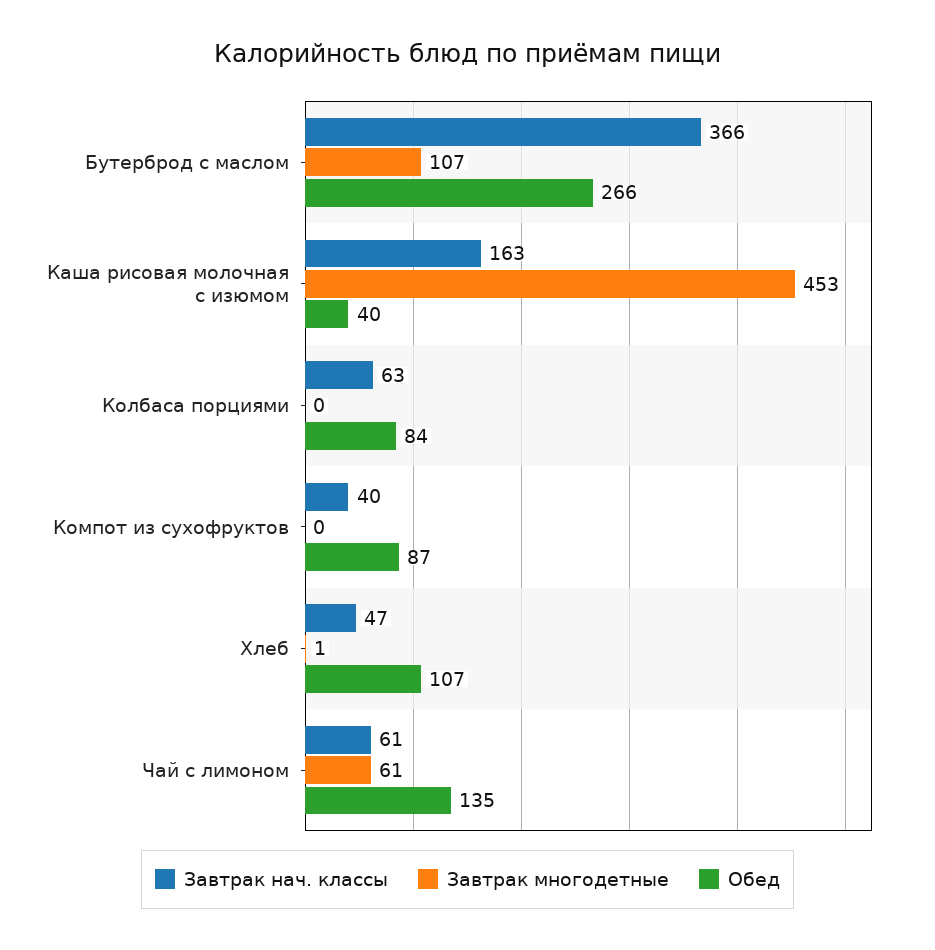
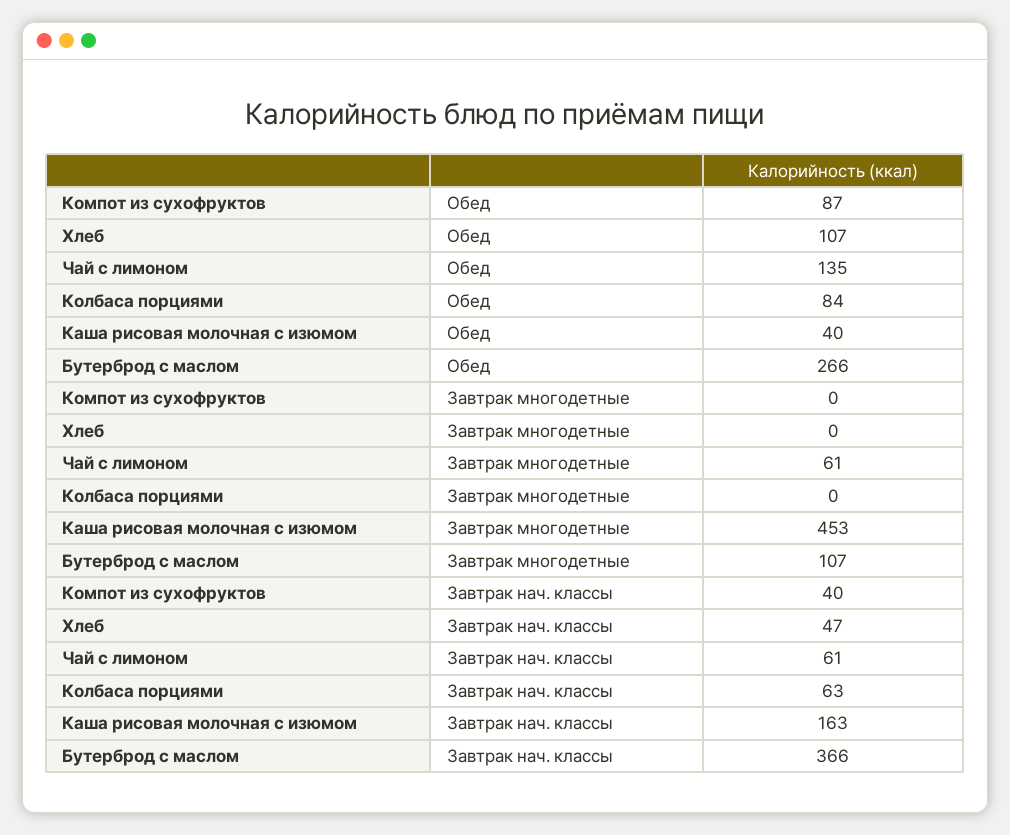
  {
    "Завтрак нач. классы": {
      "Бутерброд с маслом": 366,
      "Каша рисовая молочная с изюмом": 163,
      "Колбаса порциями": 63,
      "Компот из сухофруктов": 40,
      "Хлеб": 47,
      "Чай с лимоном": 61
    },
    "Завтрак многодетные": {
      "Бутерброд с маслом": 107,
      "Каша рисовая молочная с изюмом": 453,
      "Колбаса порциями": 0,
      "Компот из сухофруктов": 0,
-     "Хлеб": 1,
+     "Хлеб": 0,
      "Чай с лимоном": 61
    },
    "Обед": {
      "Бутерброд с маслом": 266,
      "Каша рисовая молочная с изюмом": 40,
      "Колбаса порциями": 84,
      "Компот из сухофруктов": 87,
      "Хлеб": 107,
      "Чай с лимоном": 135
    }
  }

